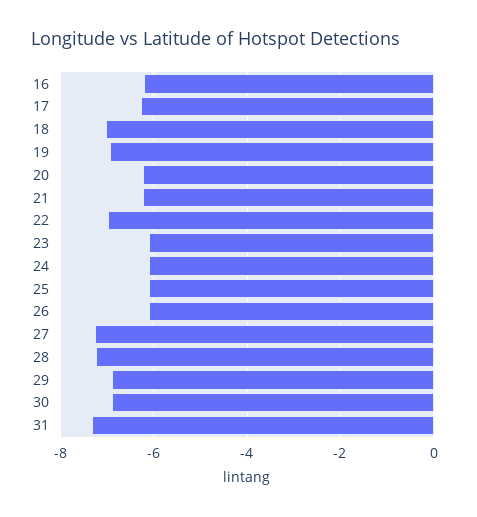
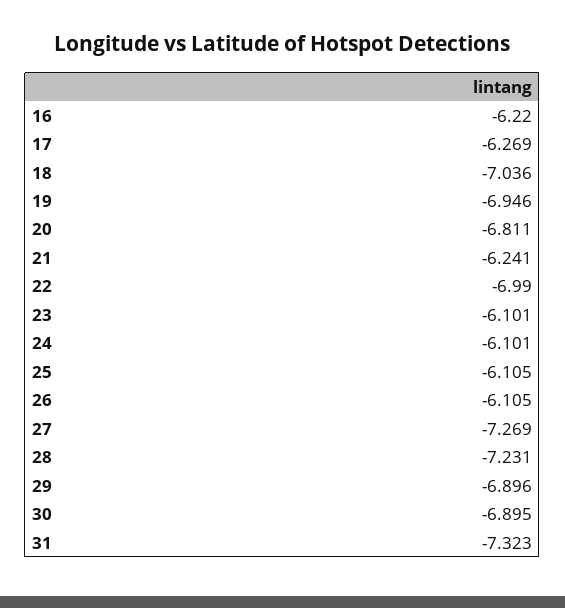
  {
    "16": -6.22,
    "17": -6.269,
    "18": -7.036,
    "19": -6.946,
-   "20": -6.2,
+   "20": -6.811,
    "21": -6.241,
    "22": -6.99,
    "23": -6.101,
    "24": -6.101,
    "25": -6.105,
    "26": -6.105,
    "27": -7.269,
    "28": -7.231,
    "29": -6.896,
    "30": -6.895,
    "31": -7.323
  }

